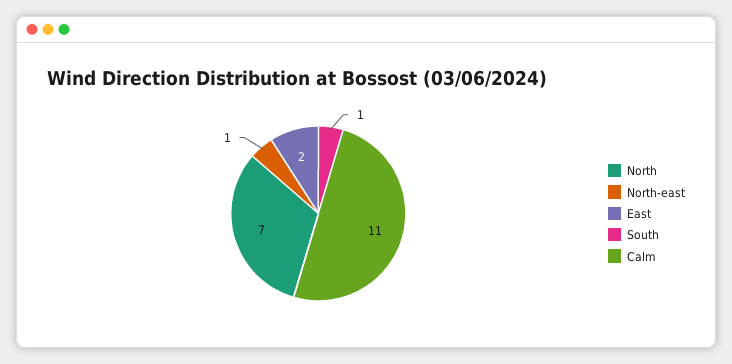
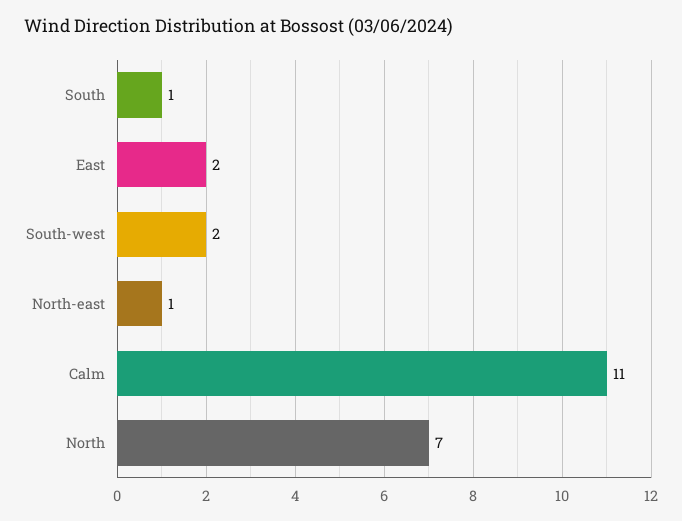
  {
    "North": 7,
    "North-east": 1,
    "East": 2,
    "South": 1,
-   "Calm": 11
+   "Calm": 11,
+   "South-west": 2
  }

